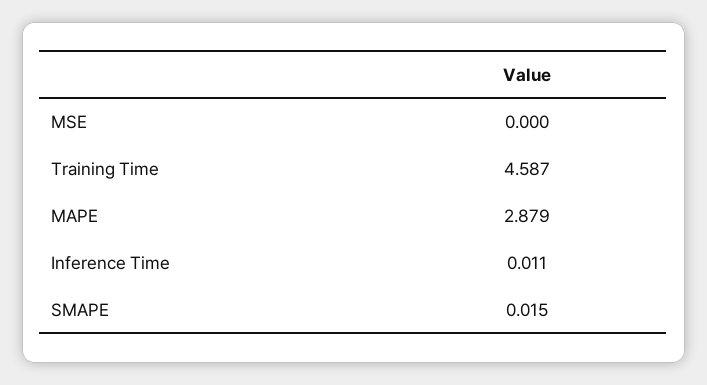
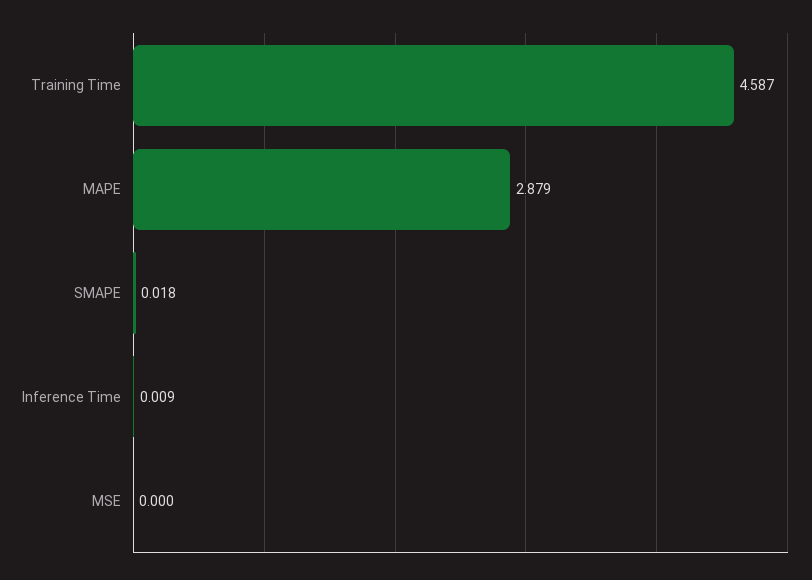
  {
    "MSE": 0,
    "Training Time": 4.587,
    "MAPE": 2.879,
-   "Inference Time": 0.011,
+   "Inference Time": 0.009,
-   "SMAPE": 0.015
+   "SMAPE": 0.018
  }

